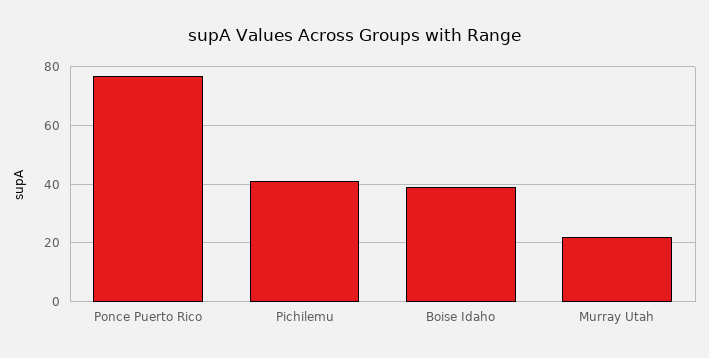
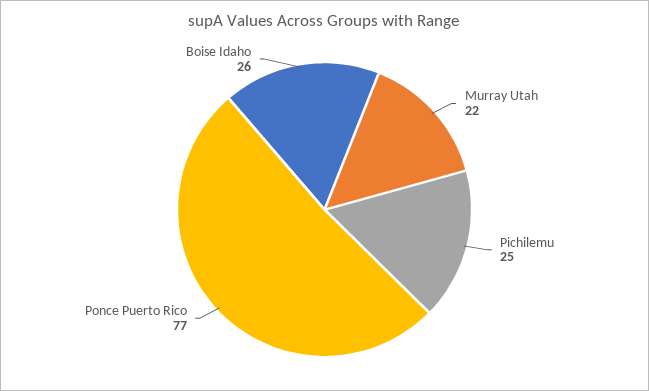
  {
    "Ponce Puerto Rico": 77,
-   "Pichilemu": 40,
+   "Pichilemu": 25,
-   "Boise Idaho": 40,
+   "Boise Idaho": 26,
    "Murray Utah": 22
  }

